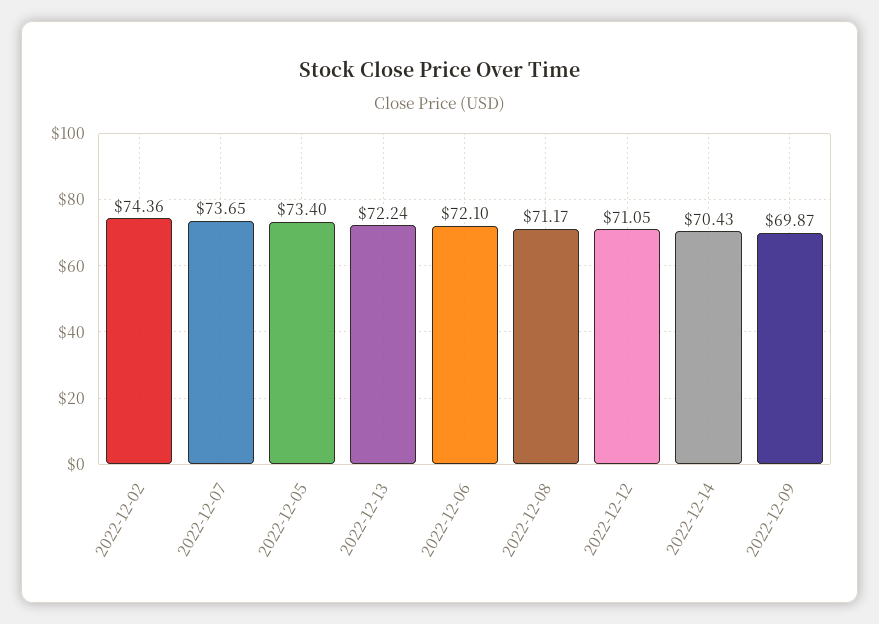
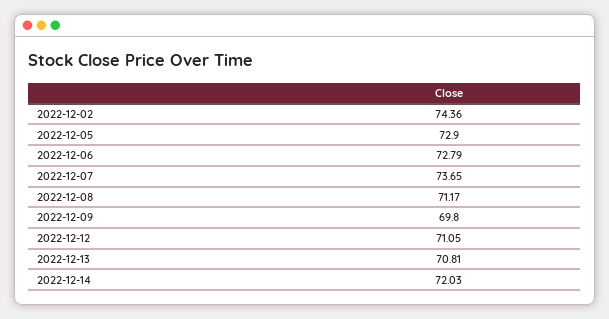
  {
    "2022-12-02": 74.36,
    "2022-12-07": 73.65,
-   "2022-12-05": 73.4,
+   "2022-12-05": 72.9,
-   "2022-12-13": 72.24,
+   "2022-12-13": 70.81,
-   "2022-12-06": 72.1,
+   "2022-12-06": 72.79,
    "2022-12-08": 71.17,
    "2022-12-12": 71.05,
-   "2022-12-14": 70.43,
+   "2022-12-14": 72.03,
-   "2022-12-09": 69.87
+   "2022-12-09": 69.8
  }

